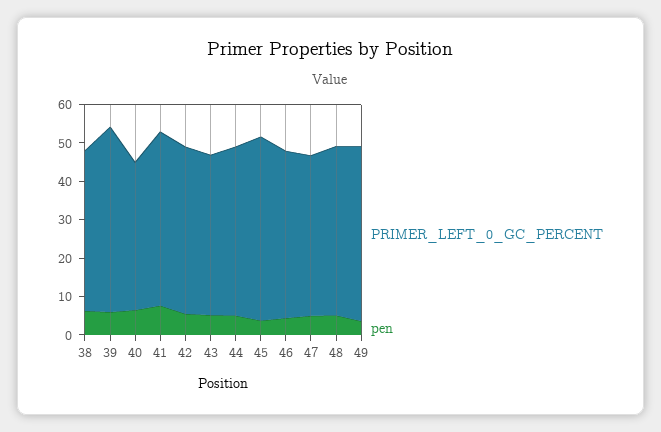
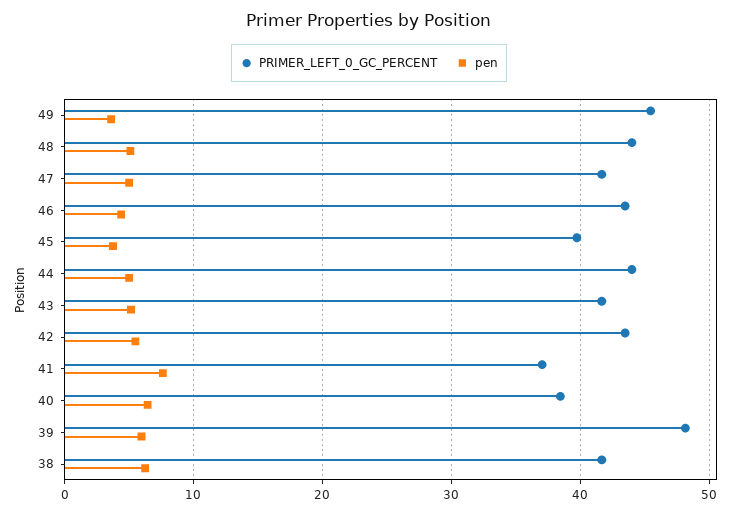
  {
    "PRIMER_LEFT_0_GC_PERCENT": {
      "38": 42,
      "39": 48,
      "40": 38,
-     "41": 45,
+     "41": 37,
      "42": 43,
      "43": 42,
      "44": 44,
-     "45": 47.5,
+     "45": 40,
      "46": 43,
      "47": 42,
      "48": 44,
      "49": 45
    },
    "pen": {
      "38": 6,
      "39": 6,
      "40": 6,
      "41": 8,
      "42": 5,
      "43": 5,
      "44": 5,
      "45": 4,
      "46": 4,
      "47": 5,
      "48": 5,
      "49": 4
    }
  }

